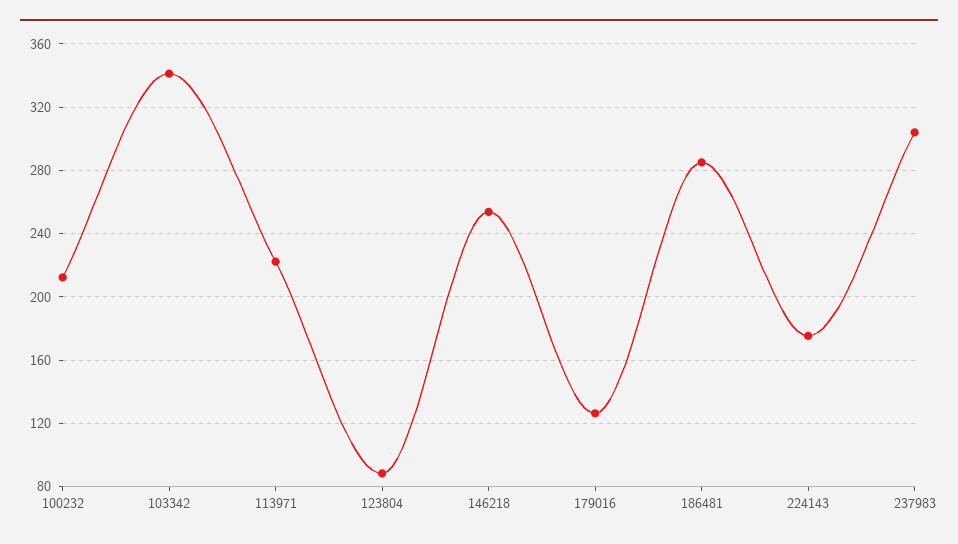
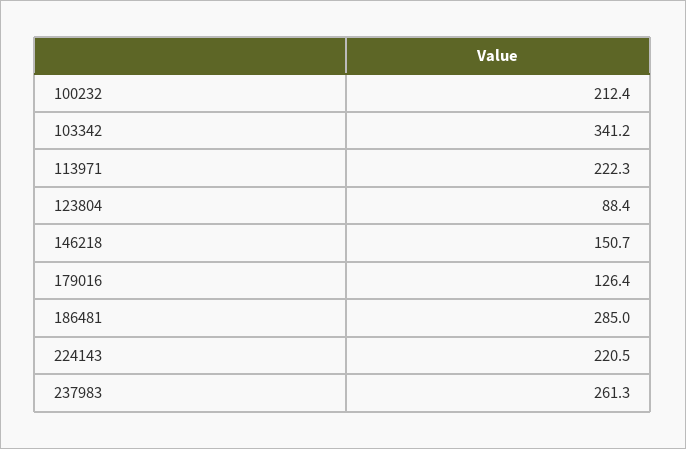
  {
    "100232": 212.4,
    "103342": 341.2,
    "113971": 222.3,
    "123804": 88.4,
-   "146218": 255,
+   "146218": 150.7,
    "179016": 126.4,
    "186481": 285,
-   "224143": 175,
+   "224143": 220.5,
-   "237983": 305
+   "237983": 261.3
  }

